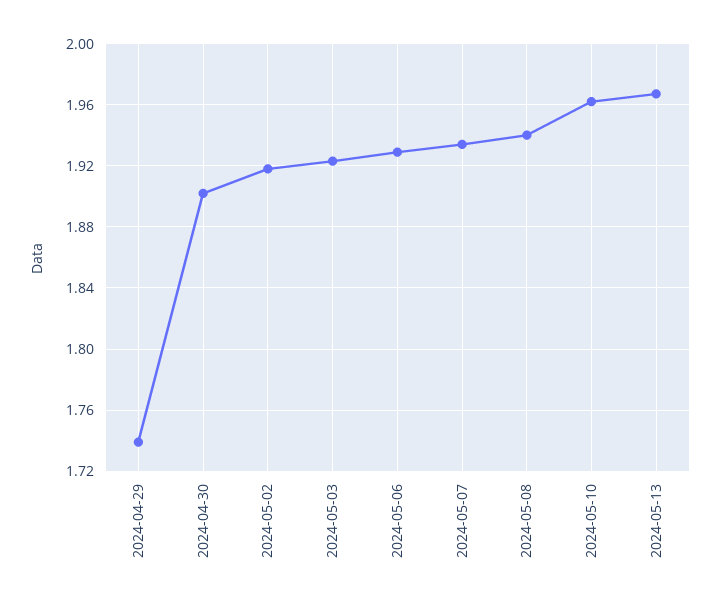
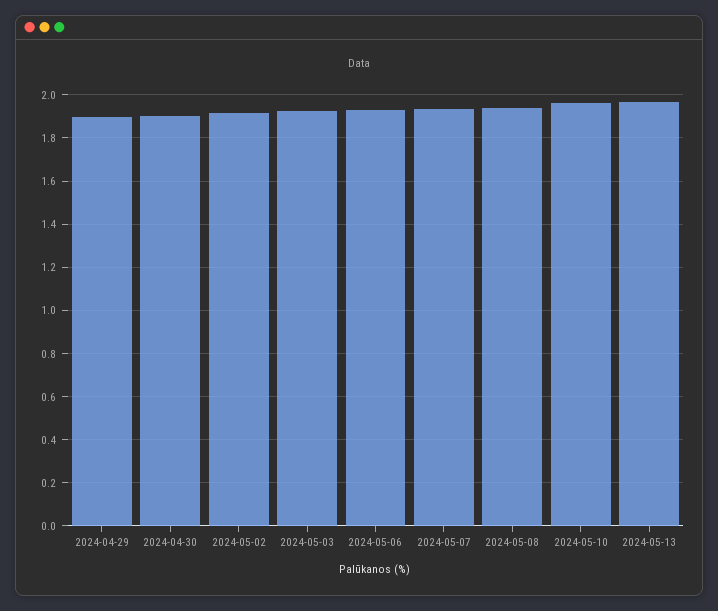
  {
-   "2024-04-29": 1.74,
+   "2024-04-29": 1.9,
    "2024-04-30": 1.9,
    "2024-05-02": 1.92,
    "2024-05-03": 1.925,
    "2024-05-06": 1.93,
    "2024-05-07": 1.935,
    "2024-05-08": 1.94,
    "2024-05-10": 1.96,
    "2024-05-13": 1.965
  }

